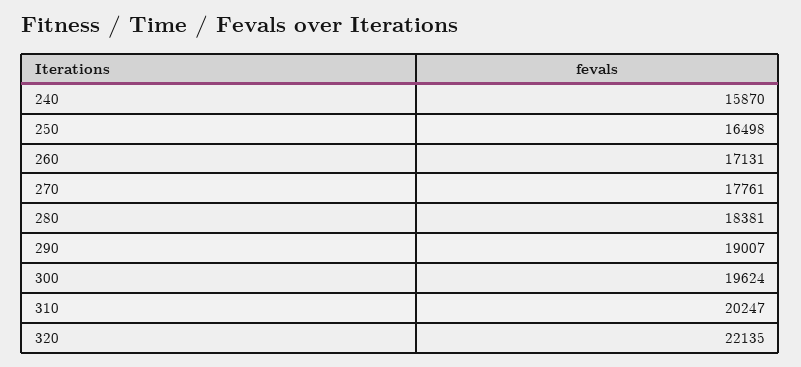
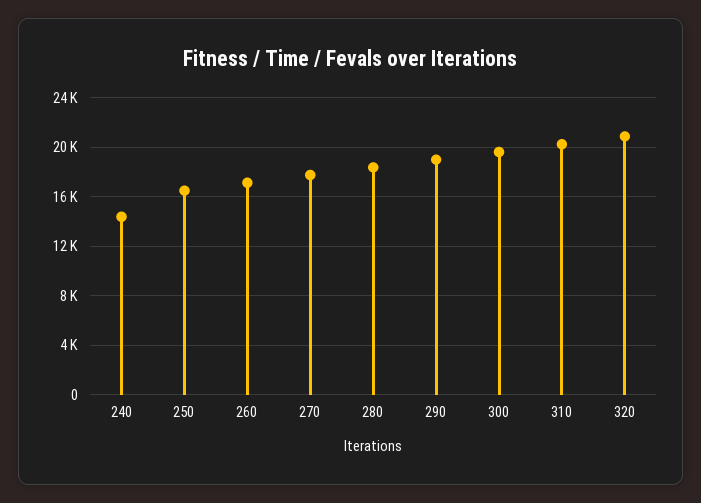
  {
-   "240": 15870,
+   "240": 14500,
    "250": 16498,
    "260": 17131,
    "270": 17761,
    "280": 18381,
    "290": 19007,
    "300": 19624,
    "310": 20247,
-   "320": 22135
+   "320": 21000
  }

